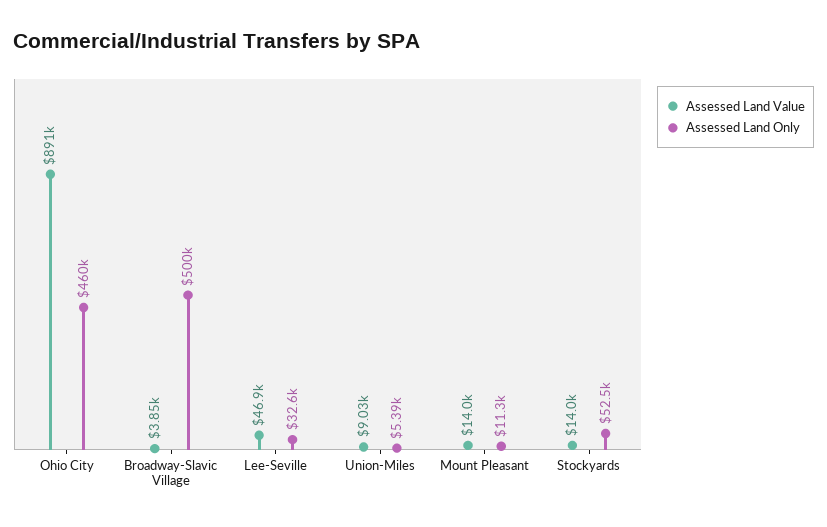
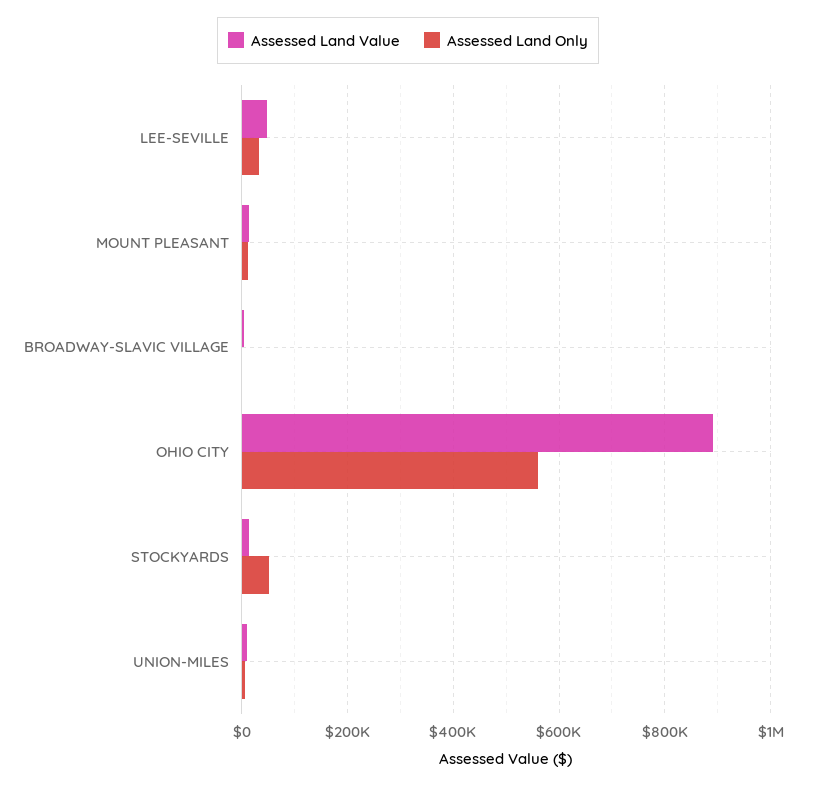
  {
    "Assessed Land Value": {
      "Ohio City": 891000,
      "Broadway-Slavic Village": 3850,
      "Lee-Seville": 46900,
      "Union-Miles": 9030,
      "Mount Pleasant": 14000,
      "Stockyards": 14000
    },
    "Assessed Land Only": {
-     "Ohio City": 460000,
+     "Ohio City": 560000,
-     "Broadway-Slavic Village": 500000,
+     "Broadway-Slavic Village": 0,
      "Lee-Seville": 32600,
      "Union-Miles": 5390,
      "Mount Pleasant": 11300,
      "Stockyards": 52500
    }
  }

